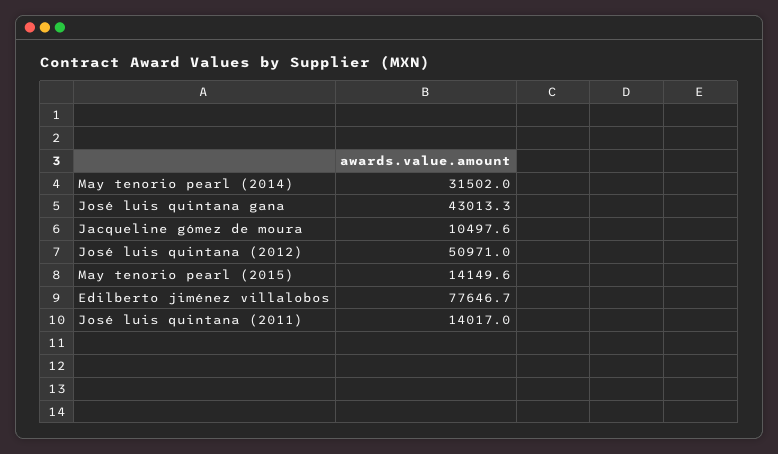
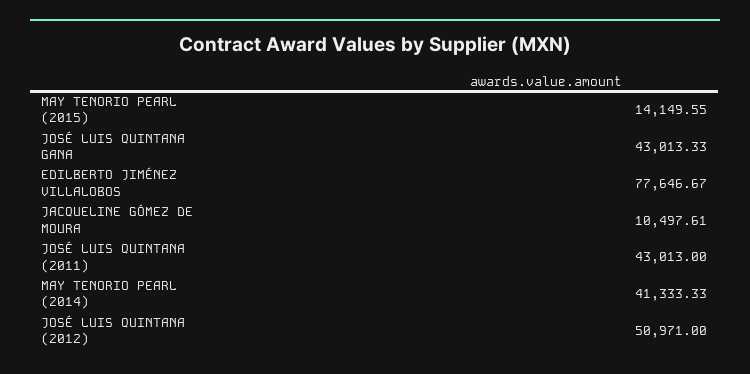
  {
-   "May tenorio pearl (2014)": 31502,
+   "May tenorio pearl (2014)": 41333.33,
    "José luis quintana gana": 43013.33,
    "Jacqueline gómez de moura": 10497.61,
    "José luis quintana (2012)": 50971,
    "May tenorio pearl (2015)": 14149.55,
    "Edilberto jiménez villalobos": 77646.67,
-   "José luis quintana (2011)": 14017
+   "José luis quintana (2011)": 43013
  }

